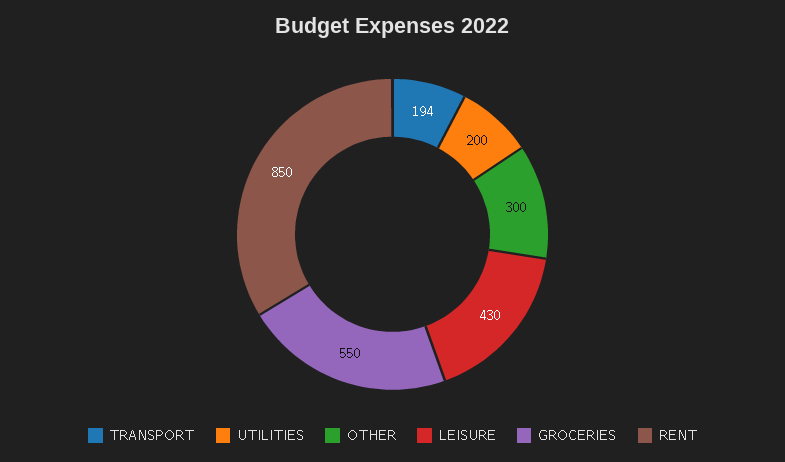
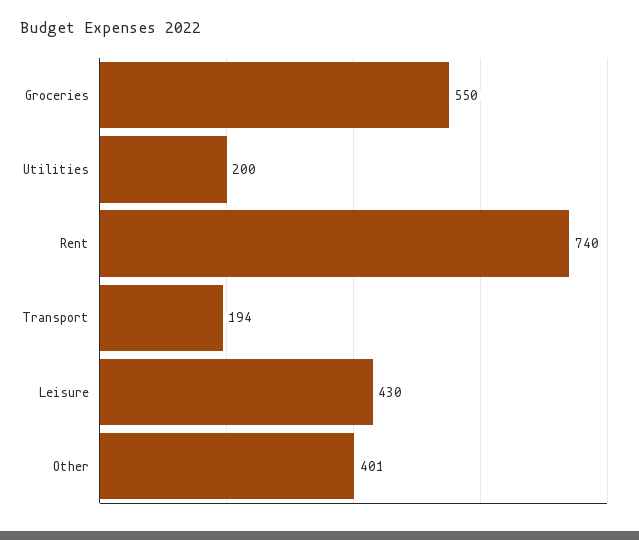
  {
    "TRANSPORT": 194,
    "UTILITIES": 200,
-   "OTHER": 300,
+   "OTHER": 401,
    "LEISURE": 430,
    "GROCERIES": 550,
-   "RENT": 850
+   "RENT": 740
  }

